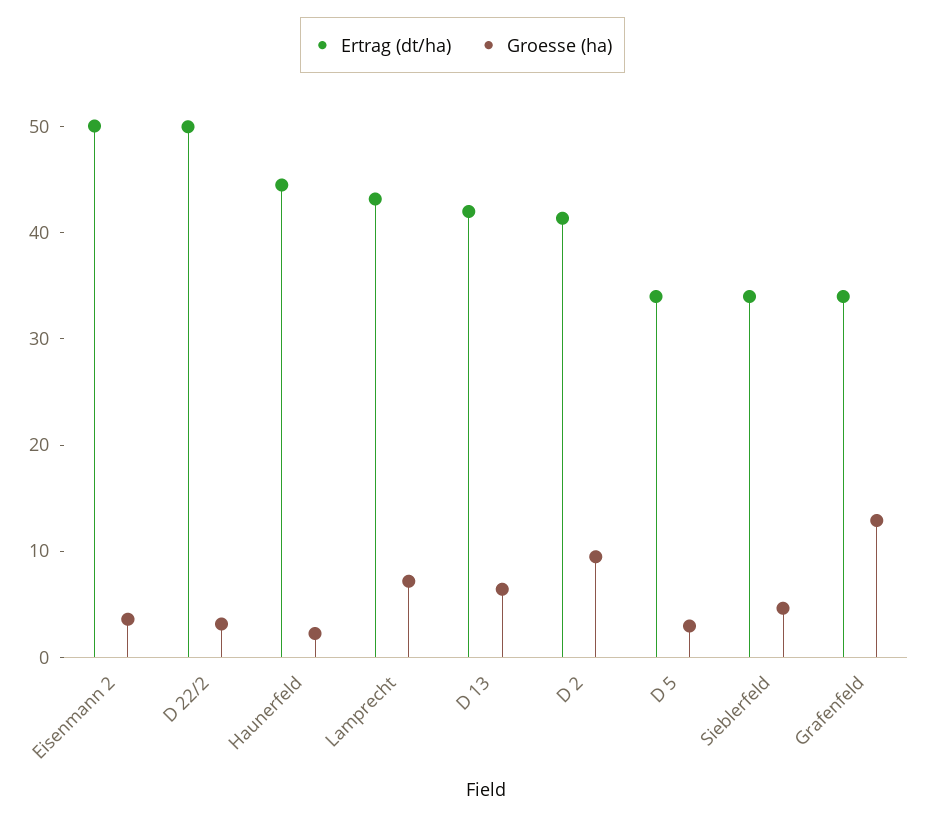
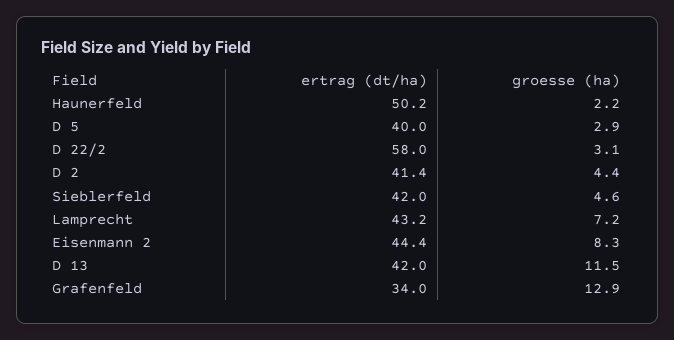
  {
    "Ertrag (dt/ha)": {
-     "Eisenmann 2": 50,
+     "Eisenmann 2": 44.4,
-     "D 22/2": 50,
+     "D 22/2": 58,
-     "Haunerfeld": 44,
+     "Haunerfeld": 50.2,
      "Lamprecht": 43.2,
      "D 13": 42,
      "D 2": 41.4,
-     "D 5": 34,
+     "D 5": 40,
-     "Sieblerfeld": 34,
+     "Sieblerfeld": 42,
      "Grafenfeld": 34
    },
    "Groesse (ha)": {
-     "Eisenmann 2": 4,
+     "Eisenmann 2": 8.3,
      "D 22/2": 3.1,
      "Haunerfeld": 2.2,
      "Lamprecht": 7.2,
-     "D 13": 6,
+     "D 13": 11.5,
-     "D 2": 10,
+     "D 2": 4.4,
      "D 5": 2.9,
      "Sieblerfeld": 4.6,
      "Grafenfeld": 12.9
    }
  }

